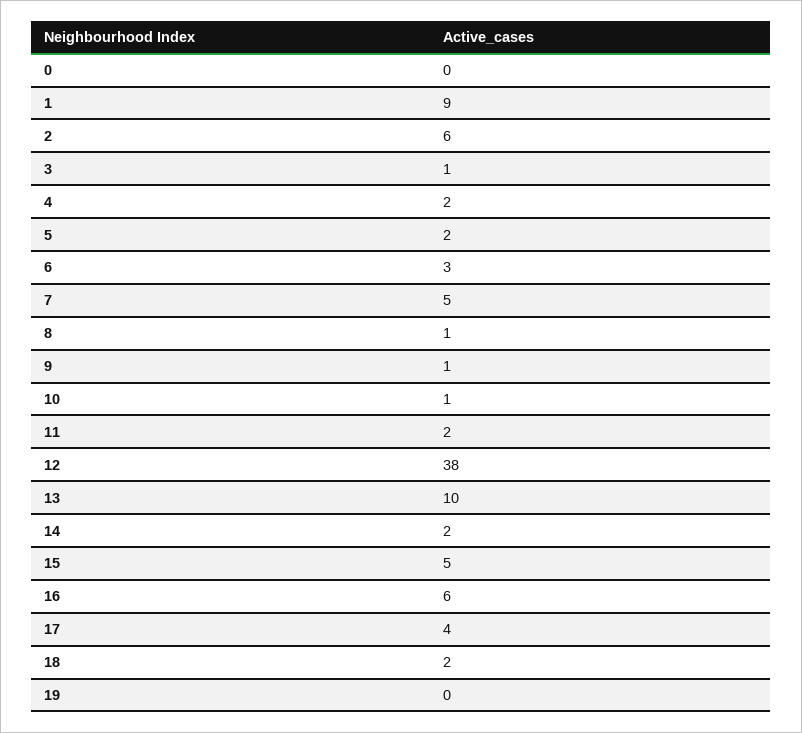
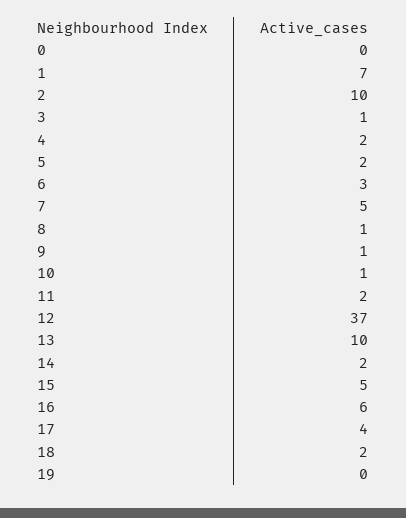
  {
    "0": 0,
-   "1": 9,
+   "1": 7,
-   "2": 6,
+   "2": 10,
    "3": 1,
    "4": 2,
    "5": 2,
    "6": 3,
    "7": 5,
    "8": 1,
    "9": 1,
    "10": 1,
    "11": 2,
-   "12": 38,
+   "12": 37,
    "13": 10,
    "14": 2,
    "15": 5,
    "16": 6,
    "17": 4,
    "18": 2,
    "19": 0
  }

